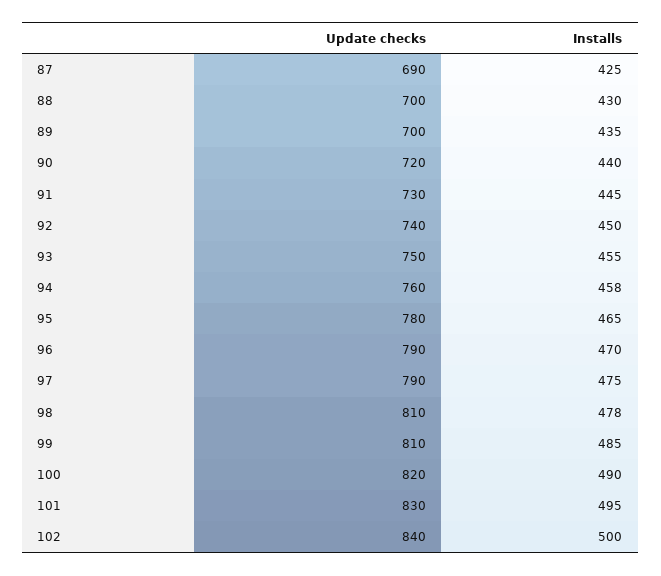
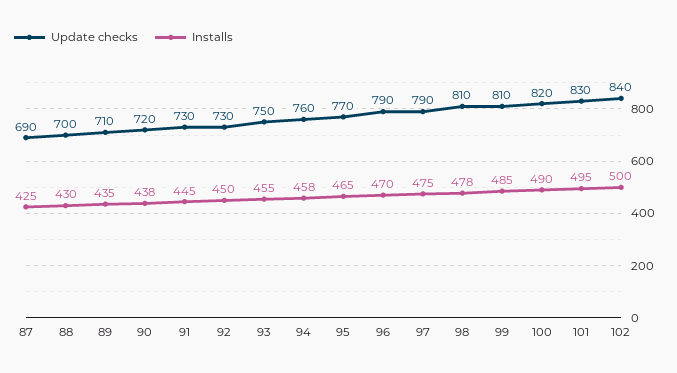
  {
    "Update checks": {
      "87": 690,
      "88": 700,
-     "89": 700,
+     "89": 710,
      "90": 720,
      "91": 730,
-     "92": 740,
+     "92": 730,
      "93": 750,
      "94": 760,
-     "95": 780,
+     "95": 770,
      "96": 790,
      "97": 790,
      "98": 810,
      "99": 810,
      "100": 820,
      "101": 830,
      "102": 840
    },
    "Installs": {
      "87": 425,
      "88": 430,
      "89": 435,
-     "90": 440,
+     "90": 438,
      "91": 445,
      "92": 450,
      "93": 455,
      "94": 458,
      "95": 465,
      "96": 470,
      "97": 475,
      "98": 478,
      "99": 485,
      "100": 490,
      "101": 495,
      "102": 500
    }
  }

